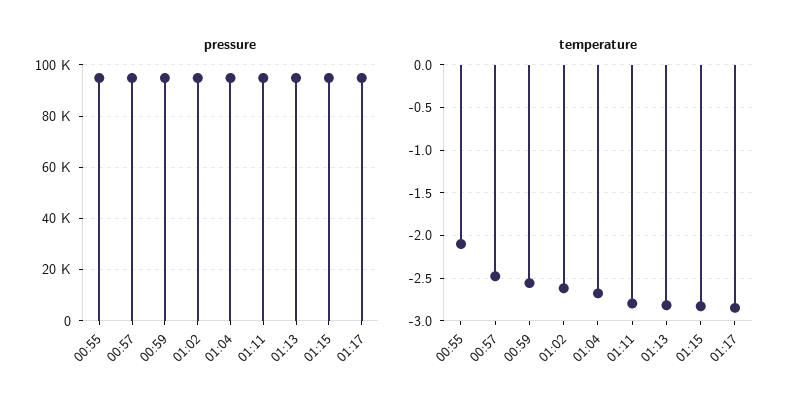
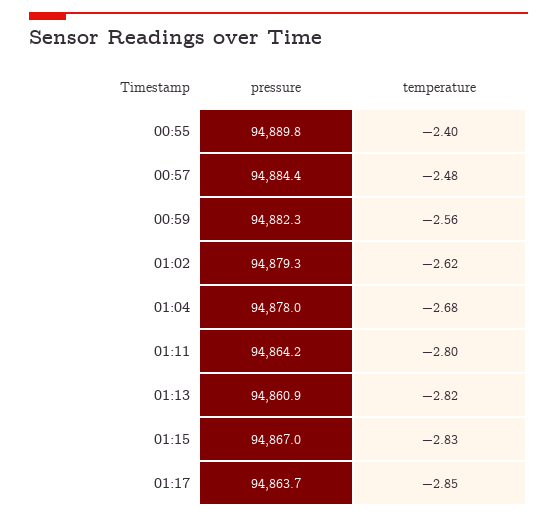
  {
    "pressure": {
      "00:55": 94889.8,
      "00:57": 94884.4,
      "00:59": 94882.3,
      "01:02": 94879.3,
      "01:04": 94878,
      "01:11": 94864.2,
      "01:13": 94860.9,
      "01:15": 94867,
      "01:17": 94863.7
    },
    "temperature": {
-     "00:55": -2.1,
+     "00:55": -2.4,
      "00:57": -2.48,
      "00:59": -2.56,
      "01:02": -2.62,
      "01:04": -2.68,
      "01:11": -2.8,
      "01:13": -2.82,
      "01:15": -2.83,
      "01:17": -2.85
    }
  }

